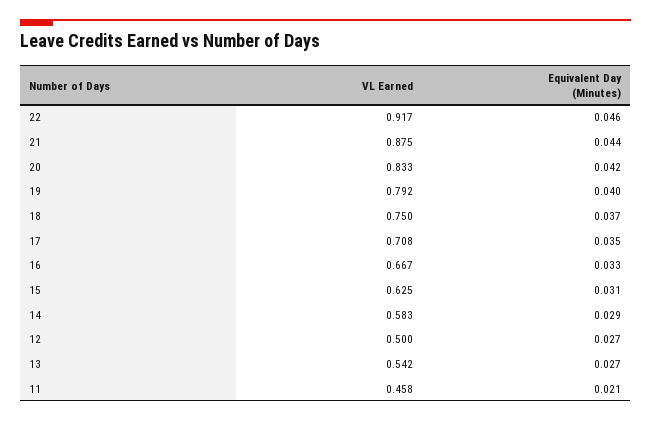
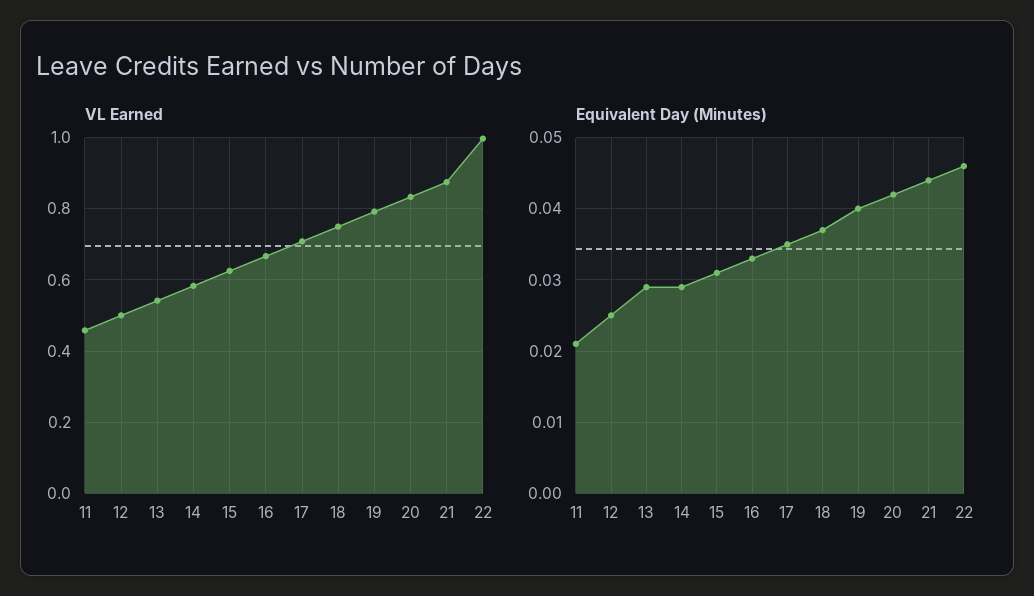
  {
    "VL Earned": {
-     "22": 0.917,
+     "22": 1,
      "21": 0.875,
      "20": 0.833,
      "19": 0.792,
      "18": 0.75,
      "17": 0.708,
      "16": 0.667,
      "15": 0.625,
      "14": 0.583,
      "12": 0.5,
      "13": 0.542,
      "11": 0.458
    },
    "Equivalent Day (Minutes)": {
      "22": 0.046,
      "21": 0.044,
      "20": 0.042,
      "19": 0.04,
      "18": 0.037,
      "17": 0.035,
      "16": 0.033,
      "15": 0.031,
      "14": 0.029,
-     "12": 0.027,
+     "12": 0.025,
-     "13": 0.027,
+     "13": 0.029,
      "11": 0.021
    }
  }

